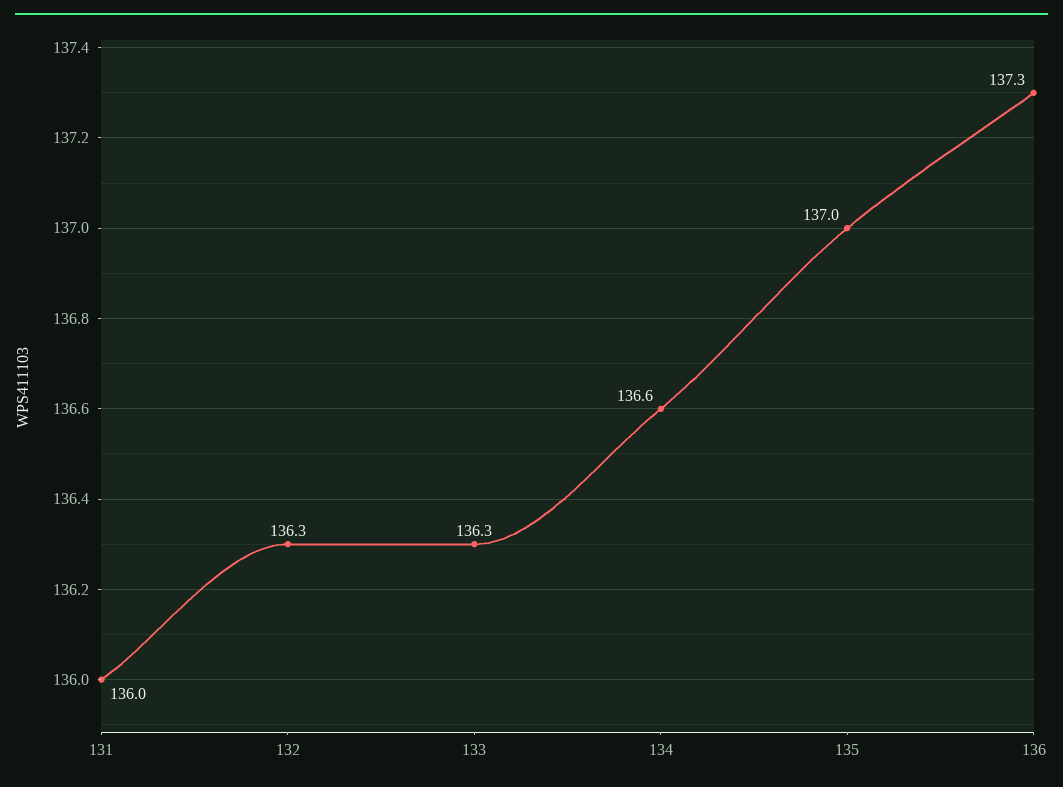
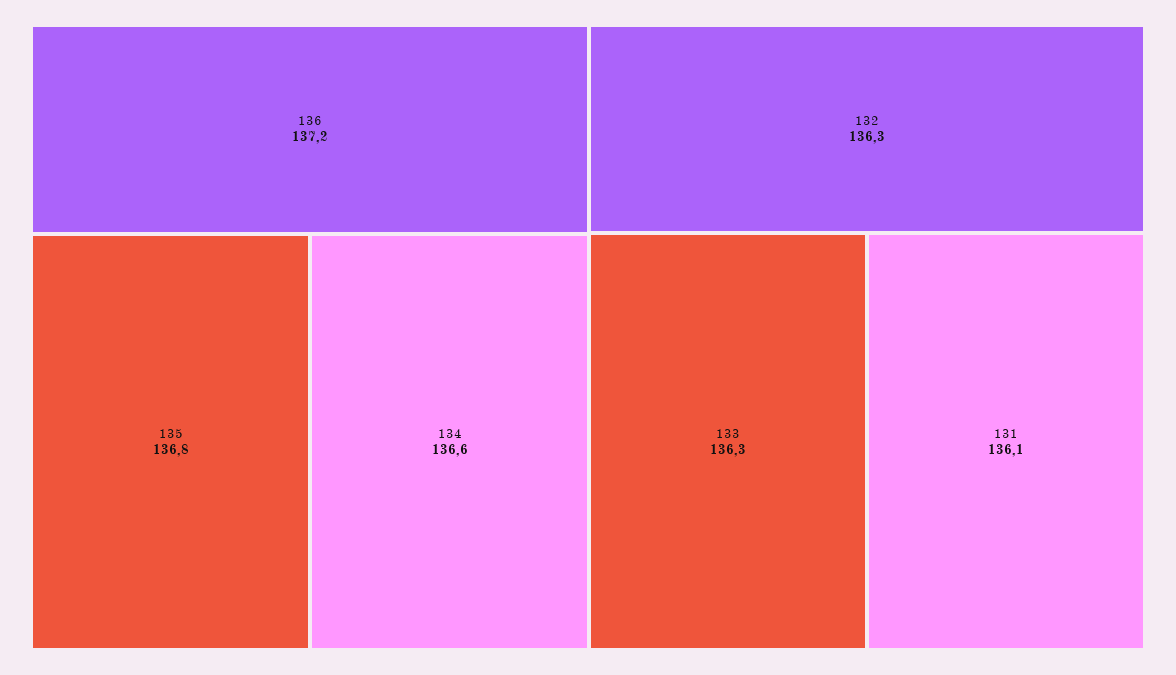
  {
-   "131": 136,
+   "131": 136.1,
    "132": 136.3,
    "133": 136.3,
    "134": 136.6,
-   "135": 137,
+   "135": 136.8,
-   "136": 137.3
+   "136": 137.2
  }

